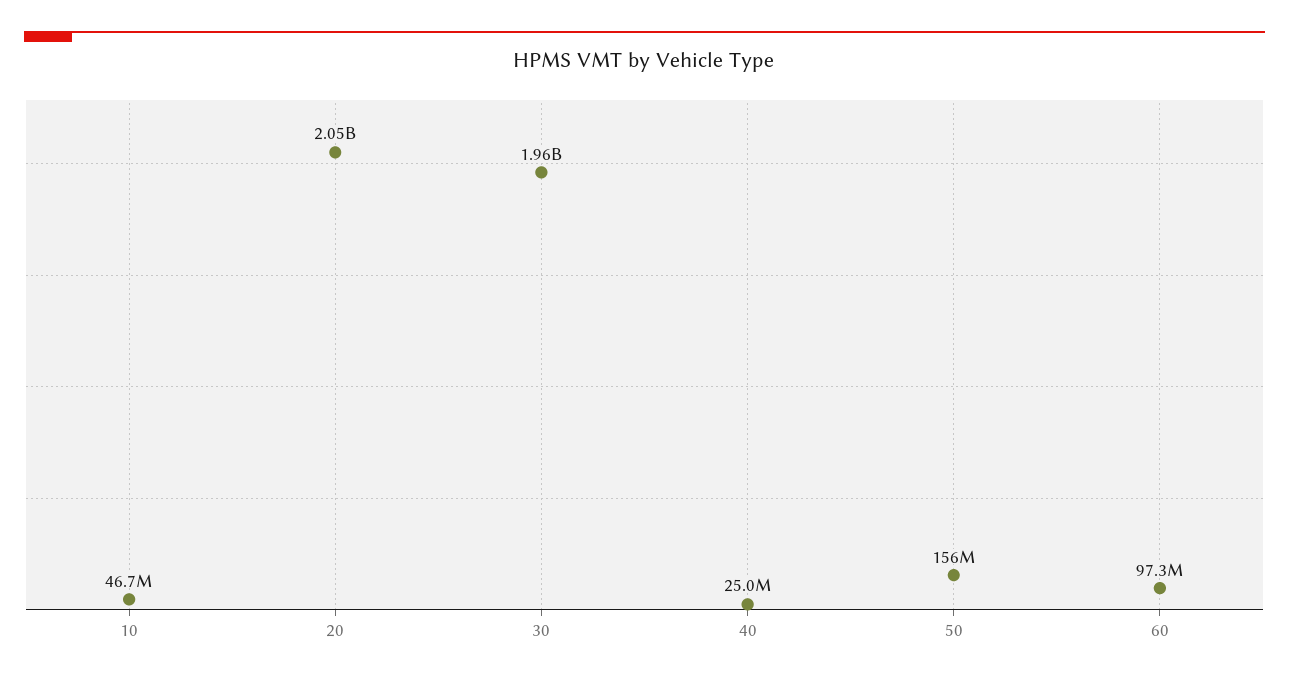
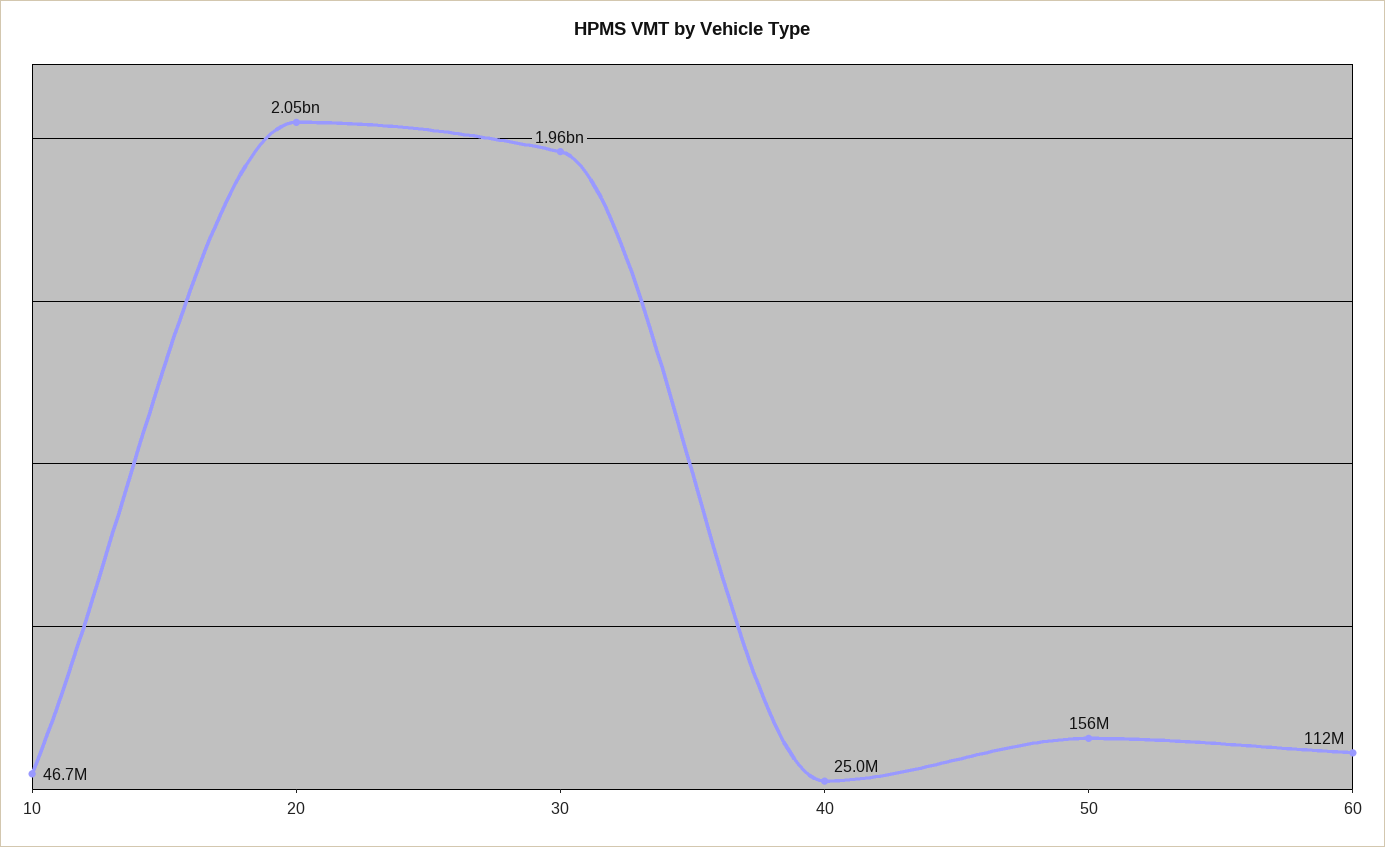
  {
    "10": 46700000,
    "20": 2050000000,
    "30": 1960000000,
    "40": 25000000,
    "50": 156000000,
-   "60": 97300000
+   "60": 112000000
  }

